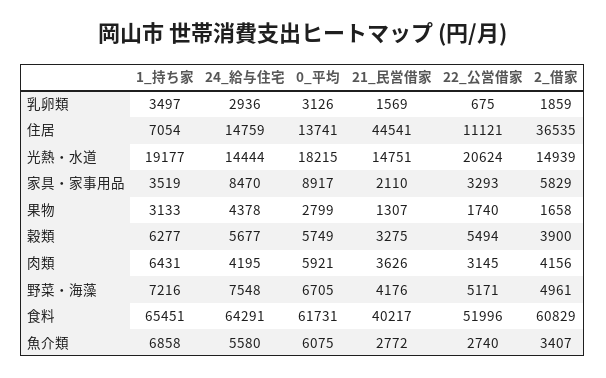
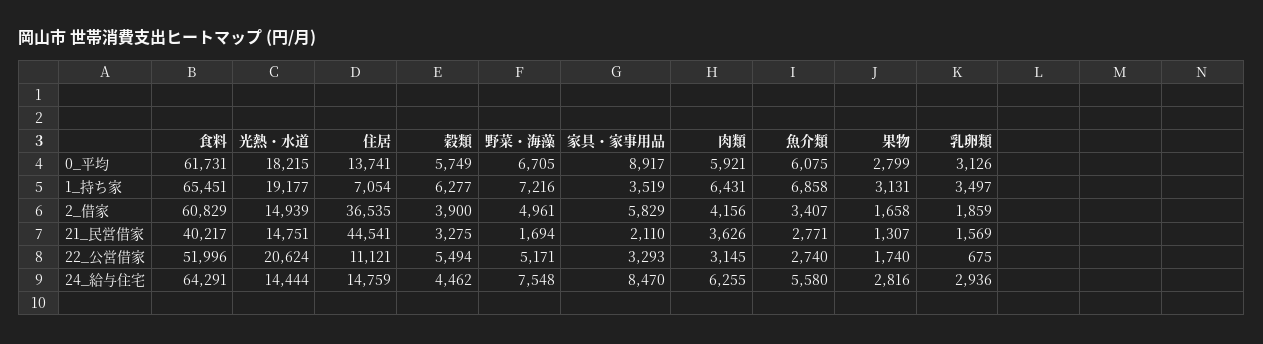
  {
    "1_持ち家": {
      "乳卵類": 3497,
      "住居": 7054,
      "光熱・水道": 19177,
      "家具・家事用品": 3519,
-     "果物": 3133,
+     "果物": 3131,
      "穀類": 6277,
      "肉類": 6431,
      "野菜・海藻": 7216,
      "食料": 65451,
      "魚介類": 6858
    },
    "24_給与住宅": {
      "乳卵類": 2936,
      "住居": 14759,
      "光熱・水道": 14444,
      "家具・家事用品": 8470,
-     "果物": 4378,
+     "果物": 2816,
-     "穀類": 5677,
+     "穀類": 4462,
-     "肉類": 4195,
+     "肉類": 6255,
      "野菜・海藻": 7548,
      "食料": 64291,
      "魚介類": 5580
    },
    "0_平均": {
      "乳卵類": 3126,
      "住居": 13741,
      "光熱・水道": 18215,
      "家具・家事用品": 8917,
      "果物": 2799,
      "穀類": 5749,
      "肉類": 5921,
      "野菜・海藻": 6705,
      "食料": 61731,
      "魚介類": 6075
    },
    "21_民営借家": {
      "乳卵類": 1569,
      "住居": 44541,
      "光熱・水道": 14751,
      "家具・家事用品": 2110,
      "果物": 1307,
      "穀類": 3275,
      "肉類": 3626,
-     "野菜・海藻": 4176,
+     "野菜・海藻": 1694,
      "食料": 40217,
-     "魚介類": 2772
+     "魚介類": 2771
    },
    "22_公営借家": {
      "乳卵類": 675,
      "住居": 11121,
      "光熱・水道": 20624,
      "家具・家事用品": 3293,
      "果物": 1740,
      "穀類": 5494,
      "肉類": 3145,
      "野菜・海藻": 5171,
      "食料": 51996,
      "魚介類": 2740
    },
    "2_借家": {
      "乳卵類": 1859,
      "住居": 36535,
      "光熱・水道": 14939,
      "家具・家事用品": 5829,
      "果物": 1658,
      "穀類": 3900,
      "肉類": 4156,
      "野菜・海藻": 4961,
      "食料": 60829,
      "魚介類": 3407
    }
  }

